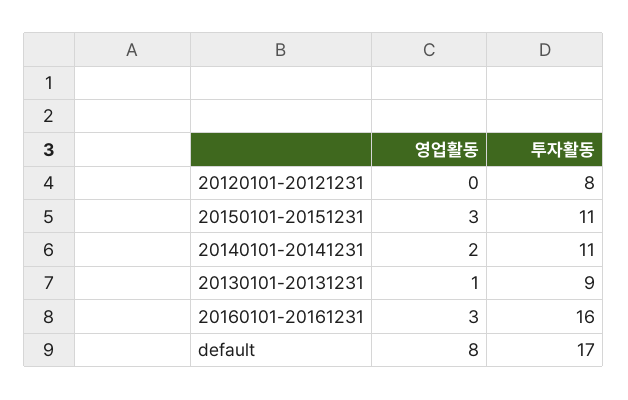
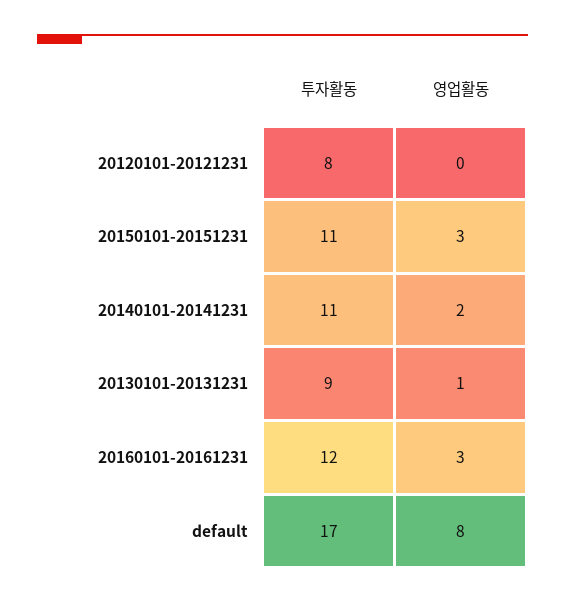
  {
    "영업활동": {
      "20120101-20121231": 0,
      "20150101-20151231": 3,
      "20140101-20141231": 2,
      "20130101-20131231": 1,
      "20160101-20161231": 3,
      "default": 8
    },
    "투자활동": {
      "20120101-20121231": 8,
      "20150101-20151231": 11,
      "20140101-20141231": 11,
      "20130101-20131231": 9,
-     "20160101-20161231": 16,
+     "20160101-20161231": 12,
      "default": 17
    }
  }

